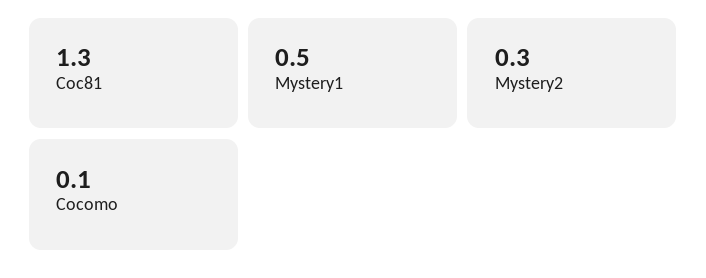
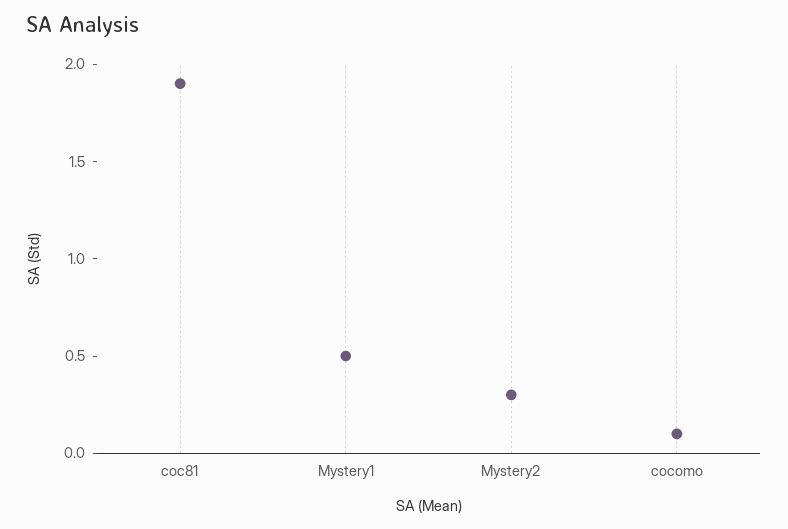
  {
-   "Coc81": 1.3,
+   "Coc81": 1.9,
    "Mystery1": 0.5,
    "Mystery2": 0.3,
    "Cocomo": 0.1
  }

